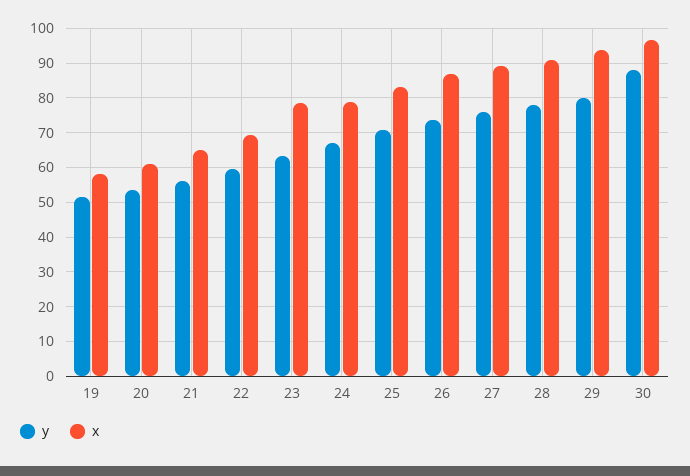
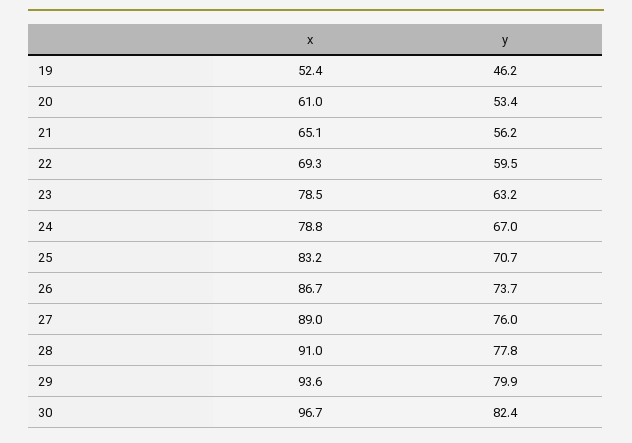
  {
    "y": {
-     "19": 52,
+     "19": 46.2,
      "20": 53.4,
      "21": 56.2,
      "22": 59.5,
      "23": 63.2,
      "24": 67,
      "25": 70.7,
      "26": 73.7,
      "27": 76,
      "28": 77.8,
      "29": 79.9,
-     "30": 88
+     "30": 82.4
    },
    "x": {
-     "19": 58,
+     "19": 52.4,
      "20": 61,
      "21": 65.1,
      "22": 69.3,
      "23": 78.5,
      "24": 78.8,
      "25": 83.2,
      "26": 86.7,
      "27": 89,
      "28": 91,
      "29": 93.6,
      "30": 96.7
    }
  }

